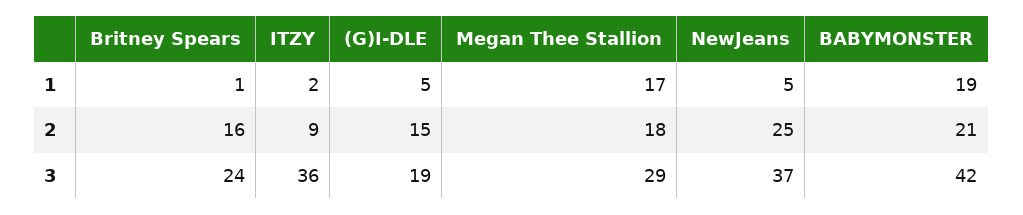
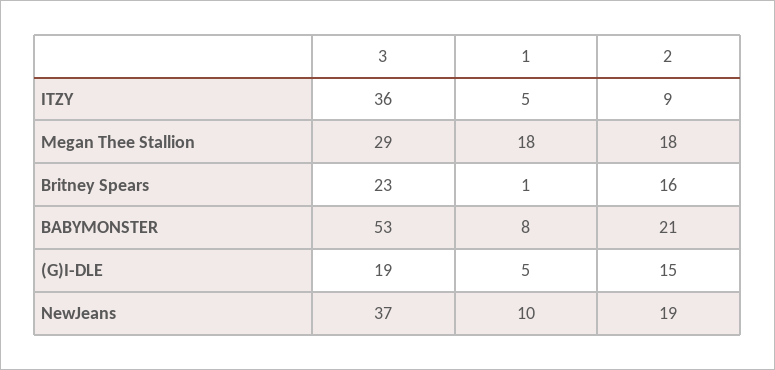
  {
    "Britney Spears": {
      "1": 1,
      "2": 16,
-     "3": 24
+     "3": 23
    },
    "ITZY": {
-     "1": 2,
+     "1": 5,
      "2": 9,
      "3": 36
    },
    "(G)I-DLE": {
      "1": 5,
      "2": 15,
      "3": 19
    },
    "Megan Thee Stallion": {
-     "1": 17,
+     "1": 18,
      "2": 18,
      "3": 29
    },
    "NewJeans": {
-     "1": 5,
+     "1": 10,
-     "2": 25,
+     "2": 19,
      "3": 37
    },
    "BABYMONSTER": {
-     "1": 19,
+     "1": 8,
      "2": 21,
-     "3": 42
+     "3": 53
    }
  }

